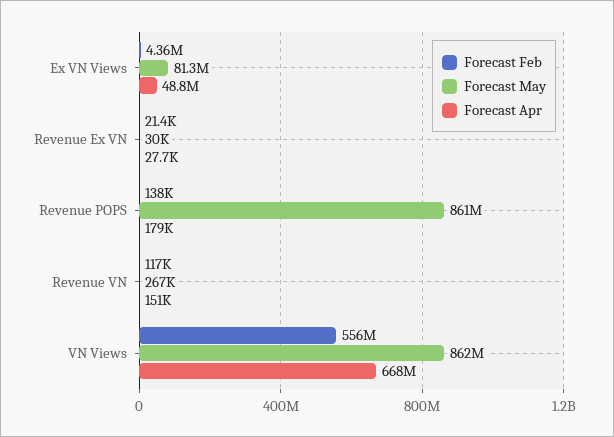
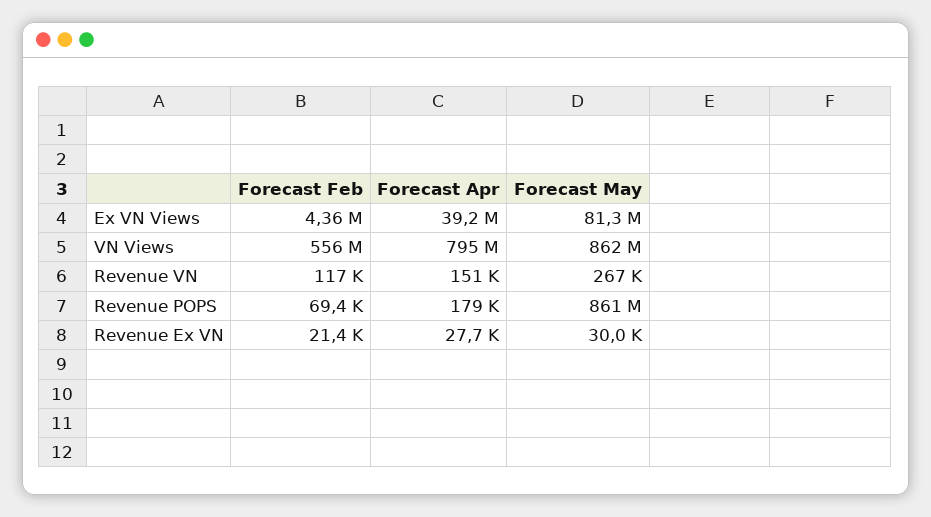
  {
    "Forecast Feb": {
      "Ex VN Views": 4360000,
      "Revenue Ex VN": 21400,
-     "Revenue POPS": 138000,
+     "Revenue POPS": 69400,
      "Revenue VN": 117000,
      "VN Views": 556000000
    },
    "Forecast May": {
      "Ex VN Views": 81300000,
      "Revenue Ex VN": 30000,
      "Revenue POPS": 861000000,
      "Revenue VN": 267000,
      "VN Views": 862000000
    },
    "Forecast Apr": {
-     "Ex VN Views": 48800000,
+     "Ex VN Views": 39200000,
      "Revenue Ex VN": 27700,
      "Revenue POPS": 179000,
      "Revenue VN": 151000,
-     "VN Views": 668000000
+     "VN Views": 795000000
    }
  }

